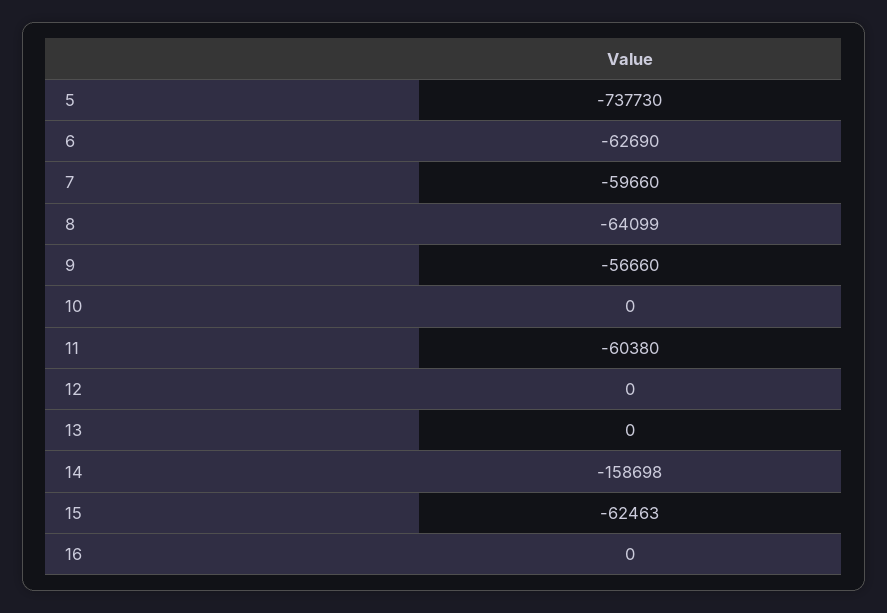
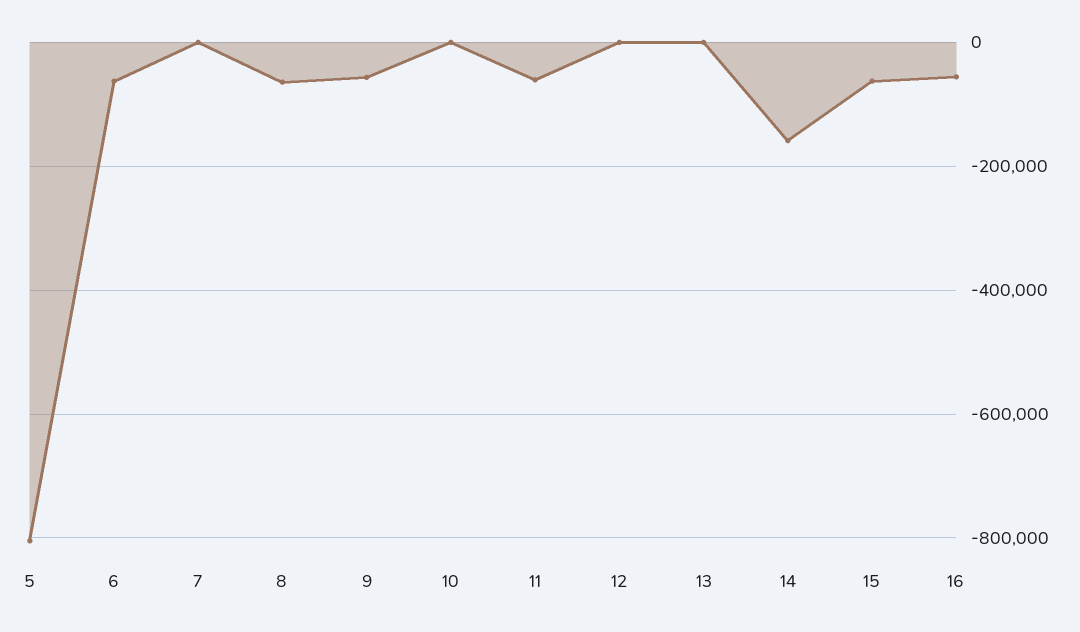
  {
-   "5": -737730,
+   "5": -800000,
    "6": -62690,
-   "7": -59660,
+   "7": 0,
    "8": -64099,
    "9": -56660,
    "10": 0,
    "11": -60380,
    "12": 0,
    "13": 0,
    "14": -158698,
    "15": -62463,
-   "16": 0
+   "16": -60000
  }

